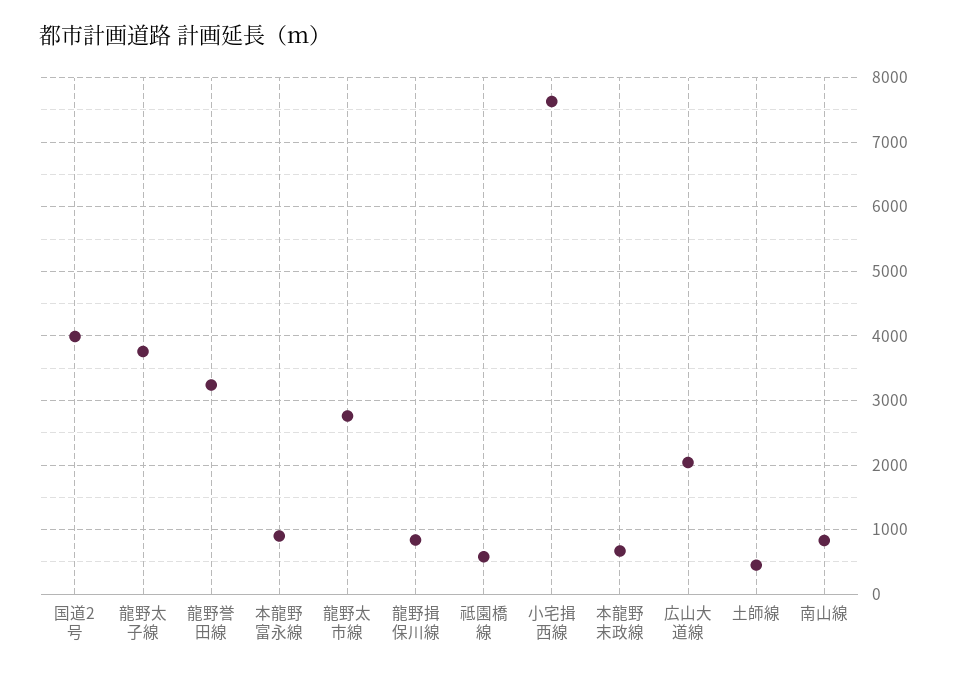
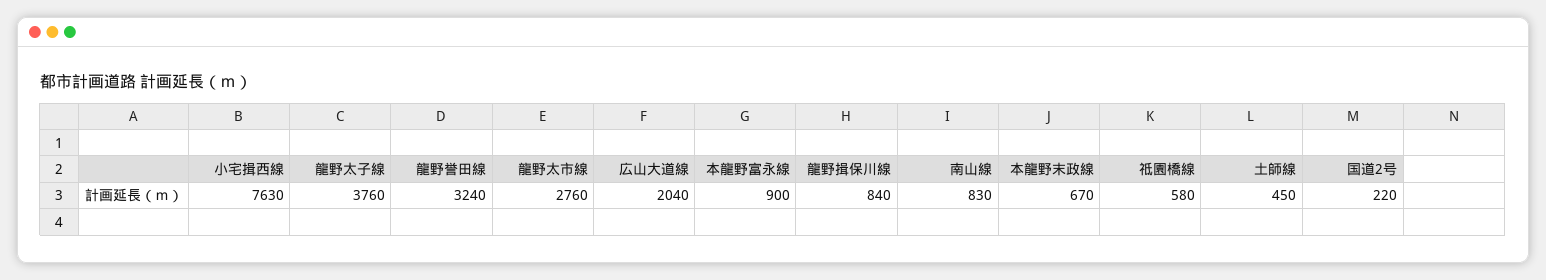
  {
-   "国道2号": 4000,
+   "国道2号": 220,
    "龍野太子線": 3760,
    "龍野誉田線": 3240,
    "本龍野富永線": 900,
    "龍野太市線": 2760,
    "龍野揖保川線": 840,
    "祗園橋線": 580,
    "小宅揖西線": 7630,
    "本龍野末政線": 670,
    "広山大道線": 2040,
    "土師線": 450,
    "南山線": 830
  }

